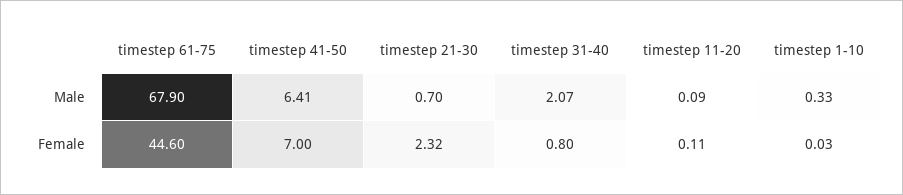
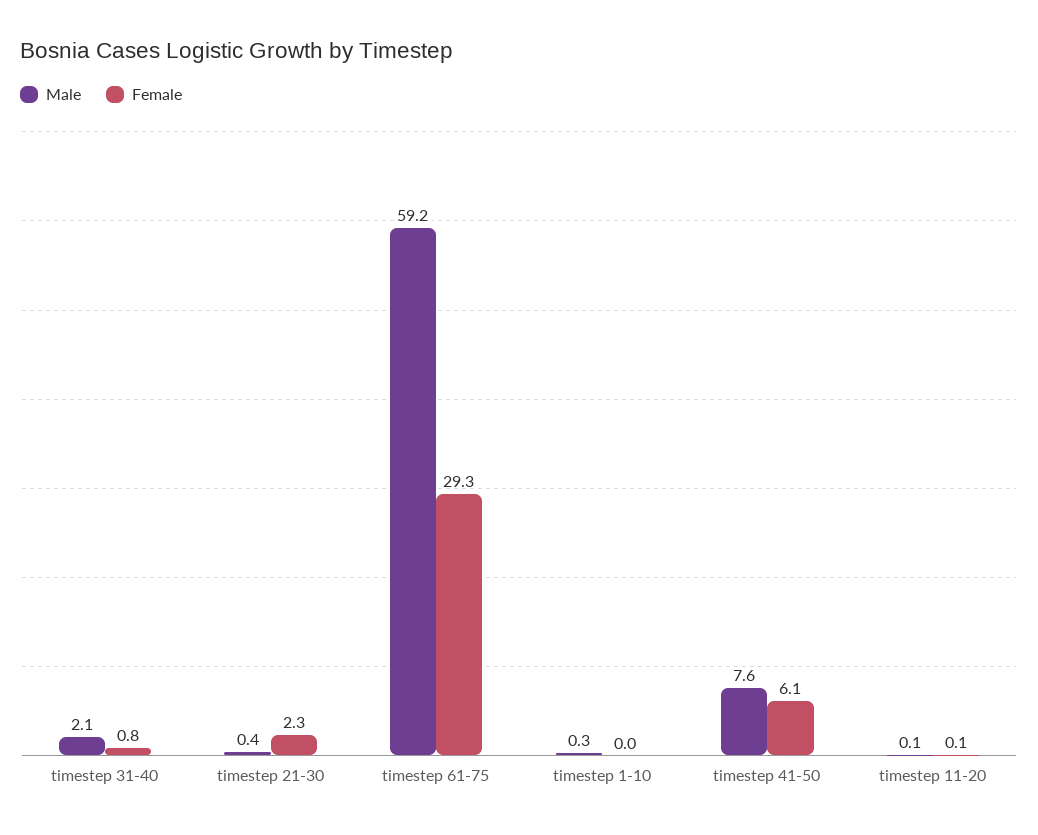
  {
    "Male": {
-     "timestep 61-75": 67.9,
+     "timestep 61-75": 59.2,
-     "timestep 41-50": 6.41,
+     "timestep 41-50": 7.6,
-     "timestep 21-30": 0.7,
+     "timestep 21-30": 0.4,
      "timestep 31-40": 2.07,
      "timestep 11-20": 0.09,
      "timestep 1-10": 0.33
    },
    "Female": {
-     "timestep 61-75": 44.6,
+     "timestep 61-75": 29.3,
-     "timestep 41-50": 7,
+     "timestep 41-50": 6.1,
      "timestep 21-30": 2.32,
      "timestep 31-40": 0.8,
      "timestep 11-20": 0.11,
      "timestep 1-10": 0.03
    }
  }

